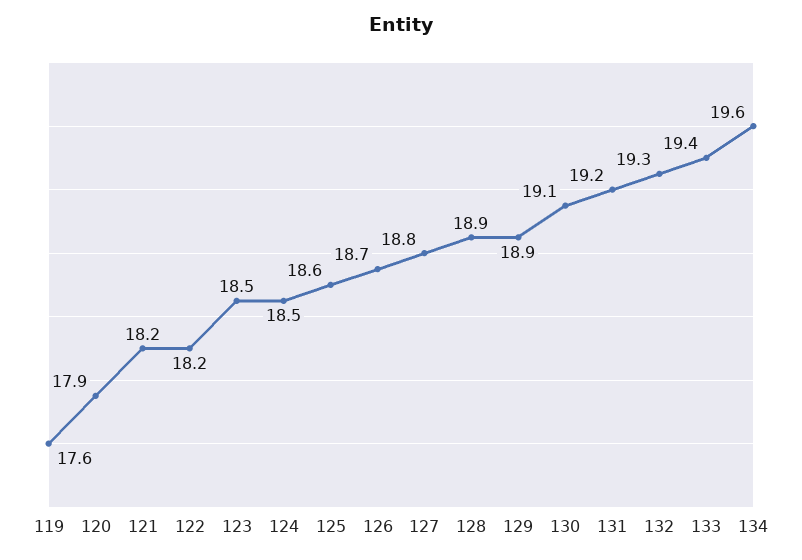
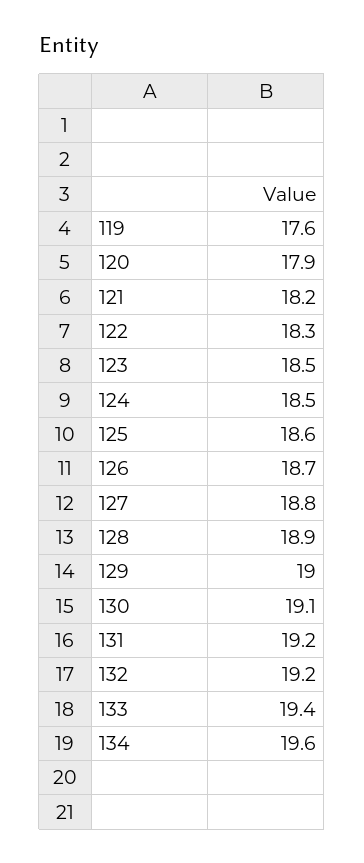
  {
    "119": 17.6,
    "120": 17.9,
    "121": 18.2,
-   "122": 18.2,
+   "122": 18.3,
    "123": 18.5,
    "124": 18.5,
    "125": 18.6,
    "126": 18.7,
    "127": 18.8,
    "128": 18.9,
-   "129": 18.9,
+   "129": 19,
    "130": 19.1,
    "131": 19.2,
-   "132": 19.3,
+   "132": 19.2,
    "133": 19.4,
    "134": 19.6
  }

